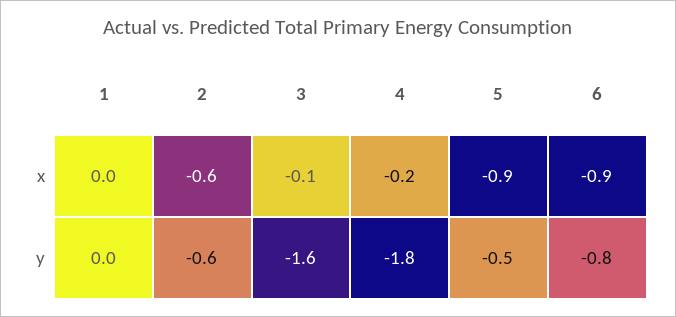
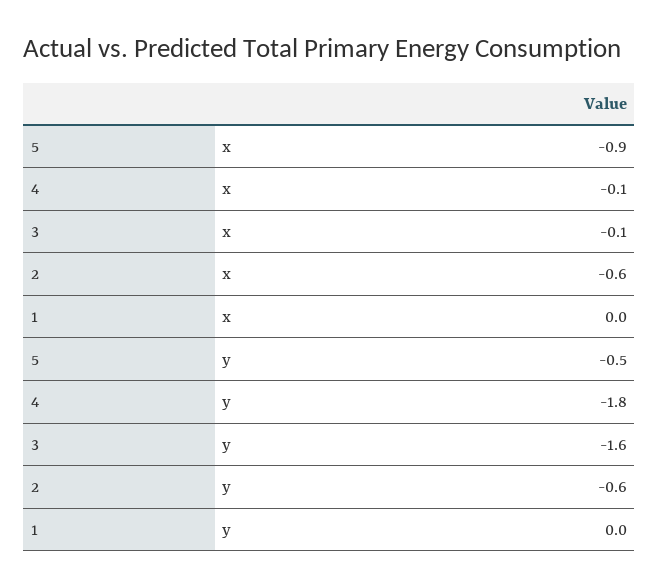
  {
    "1": {
      "x": 0,
      "y": 0
    },
    "2": {
      "x": -0.6,
      "y": -0.6
    },
    "3": {
      "x": -0.1,
      "y": -1.6
    },
    "4": {
-     "x": -0.2,
+     "x": -0.1,
      "y": -1.8
    },
    "5": {
      "x": -0.9,
      "y": -0.5
-   },
+   }
-   "6": {
-     "x": -0.9,
-     "y": -0.8
-   }
  }

